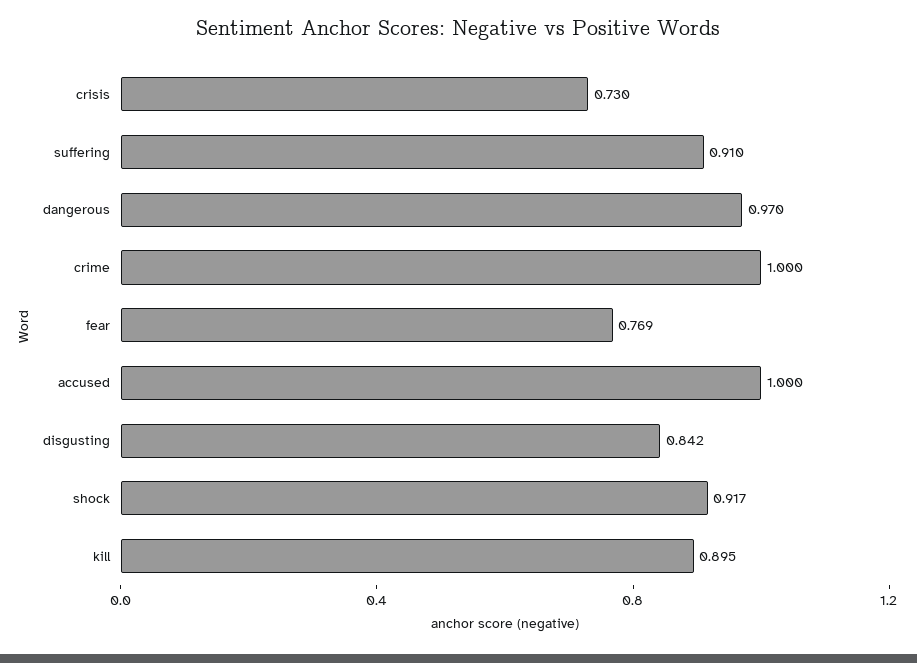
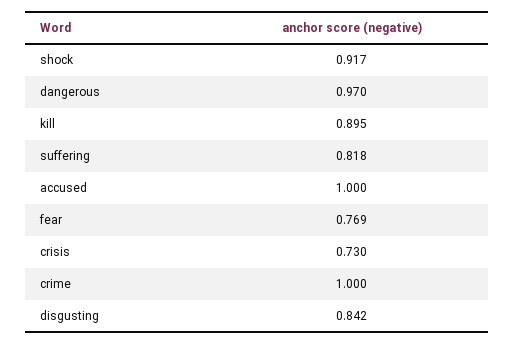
  {
    "crisis": 0.73,
-   "suffering": 0.91,
+   "suffering": 0.818,
    "dangerous": 0.97,
    "crime": 1,
    "fear": 0.769,
    "accused": 1,
    "disgusting": 0.842,
    "shock": 0.917,
    "kill": 0.895
  }

